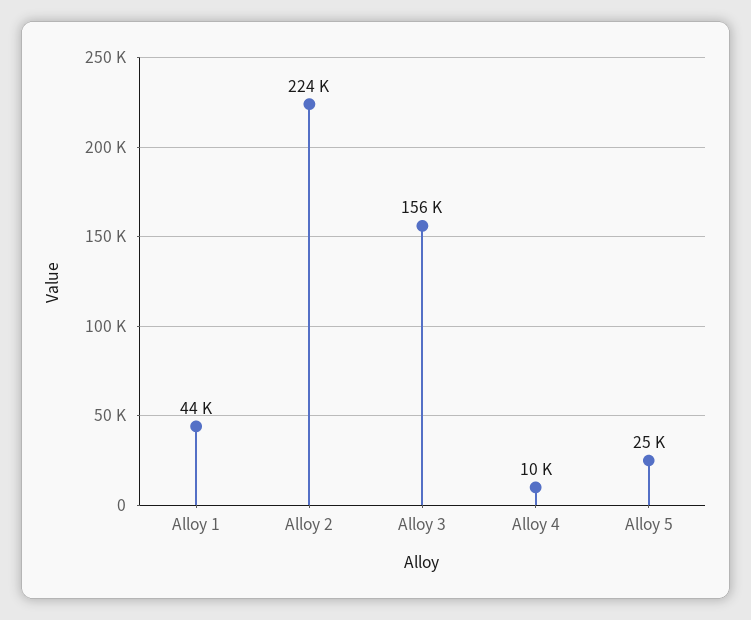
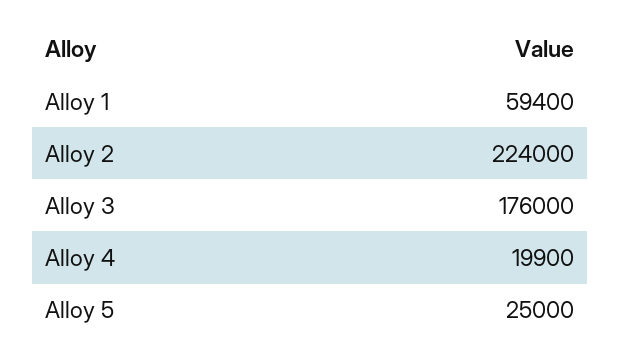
  {
-   "Alloy 1": 44000,
+   "Alloy 1": 59400,
    "Alloy 2": 224000,
-   "Alloy 3": 156000,
+   "Alloy 3": 176000,
-   "Alloy 4": 10000,
+   "Alloy 4": 19900,
    "Alloy 5": 25000
  }

